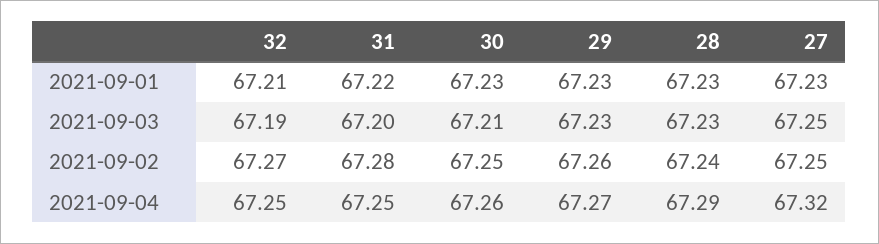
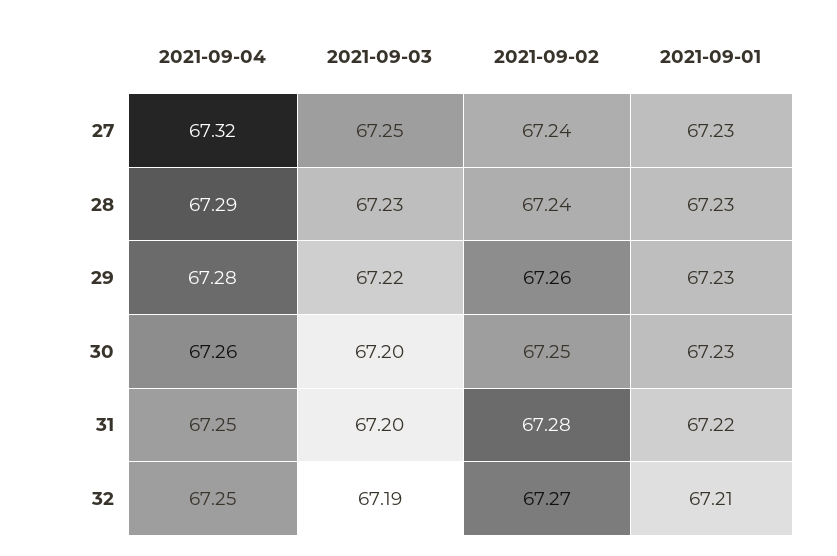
  {
    "32": {
      "2021-09-01": 67.21,
      "2021-09-03": 67.19,
      "2021-09-02": 67.27,
      "2021-09-04": 67.25
    },
    "31": {
      "2021-09-01": 67.22,
      "2021-09-03": 67.2,
      "2021-09-02": 67.28,
      "2021-09-04": 67.25
    },
    "30": {
      "2021-09-01": 67.23,
-     "2021-09-03": 67.21,
+     "2021-09-03": 67.2,
      "2021-09-02": 67.25,
      "2021-09-04": 67.26
    },
    "29": {
      "2021-09-01": 67.23,
-     "2021-09-03": 67.23,
+     "2021-09-03": 67.22,
      "2021-09-02": 67.26,
-     "2021-09-04": 67.27
+     "2021-09-04": 67.28
    },
    "28": {
      "2021-09-01": 67.23,
      "2021-09-03": 67.23,
      "2021-09-02": 67.24,
      "2021-09-04": 67.29
    },
    "27": {
      "2021-09-01": 67.23,
      "2021-09-03": 67.25,
-     "2021-09-02": 67.25,
+     "2021-09-02": 67.24,
      "2021-09-04": 67.32
    }
  }

